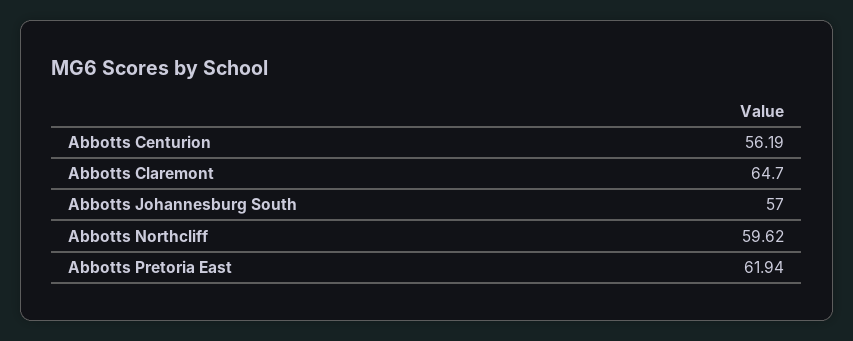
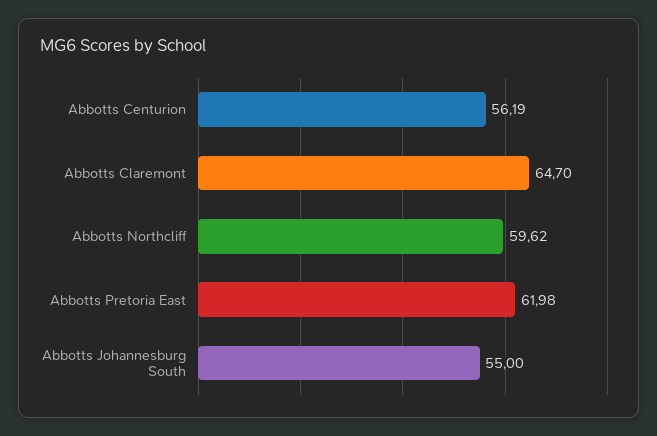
  {
    "Abbotts Centurion": 56.19,
    "Abbotts Claremont": 64.7,
-   "Abbotts Johannesburg South": 57,
+   "Abbotts Johannesburg South": 55,
    "Abbotts Northcliff": 59.62,
-   "Abbotts Pretoria East": 61.94
+   "Abbotts Pretoria East": 61.98
  }

